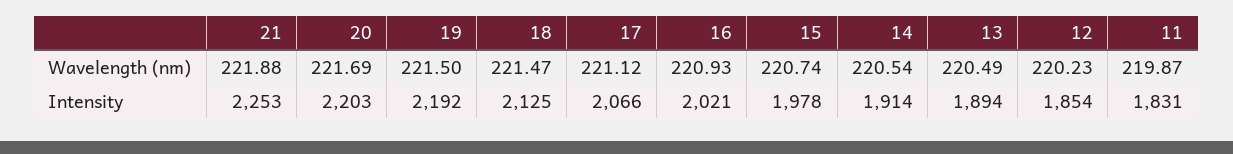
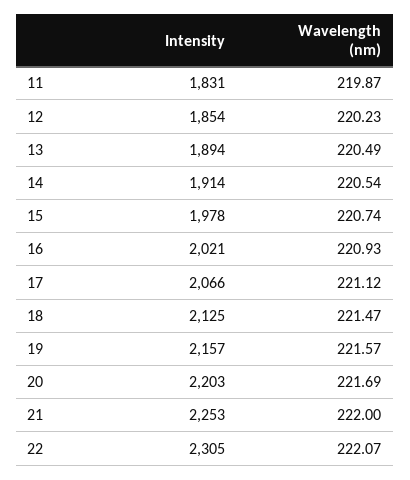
  {
    "21": {
-     "Wavelength (nm)": 221.88,
+     "Wavelength (nm)": 222,
      "Intensity": 2253
    },
    "20": {
      "Wavelength (nm)": 221.69,
      "Intensity": 2203
    },
    "19": {
-     "Wavelength (nm)": 221.5,
+     "Wavelength (nm)": 221.57,
-     "Intensity": 2192
+     "Intensity": 2157
    },
    "18": {
      "Wavelength (nm)": 221.47,
      "Intensity": 2125
    },
    "17": {
      "Wavelength (nm)": 221.12,
      "Intensity": 2066
    },
    "16": {
      "Wavelength (nm)": 220.93,
      "Intensity": 2021
    },
    "15": {
      "Wavelength (nm)": 220.74,
      "Intensity": 1978
    },
    "14": {
      "Wavelength (nm)": 220.54,
      "Intensity": 1914
    },
    "13": {
      "Wavelength (nm)": 220.49,
      "Intensity": 1894
    },
    "12": {
      "Wavelength (nm)": 220.23,
      "Intensity": 1854
    },
    "11": {
      "Wavelength (nm)": 219.87,
      "Intensity": 1831
-   }
+   },
+   "22": {
+     "Intensity": 2305,
+     "Wavelength (nm)": 222.07
+   }
  }

